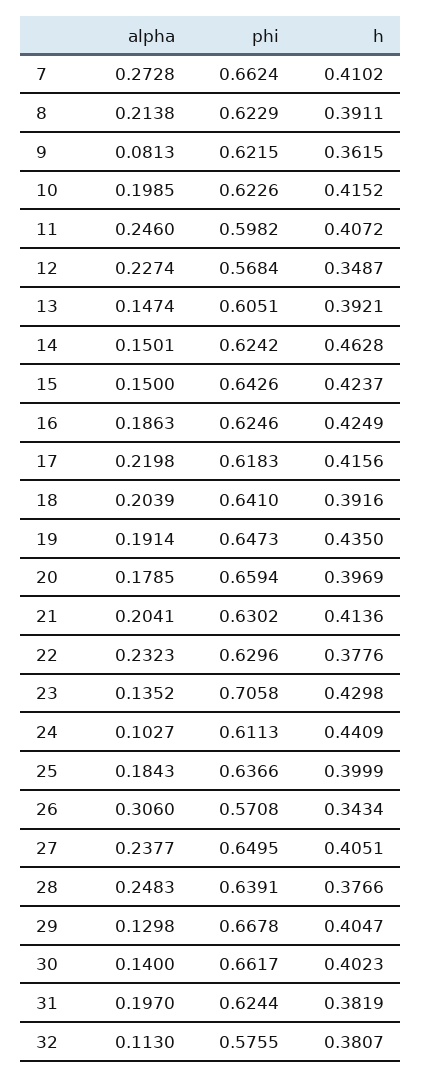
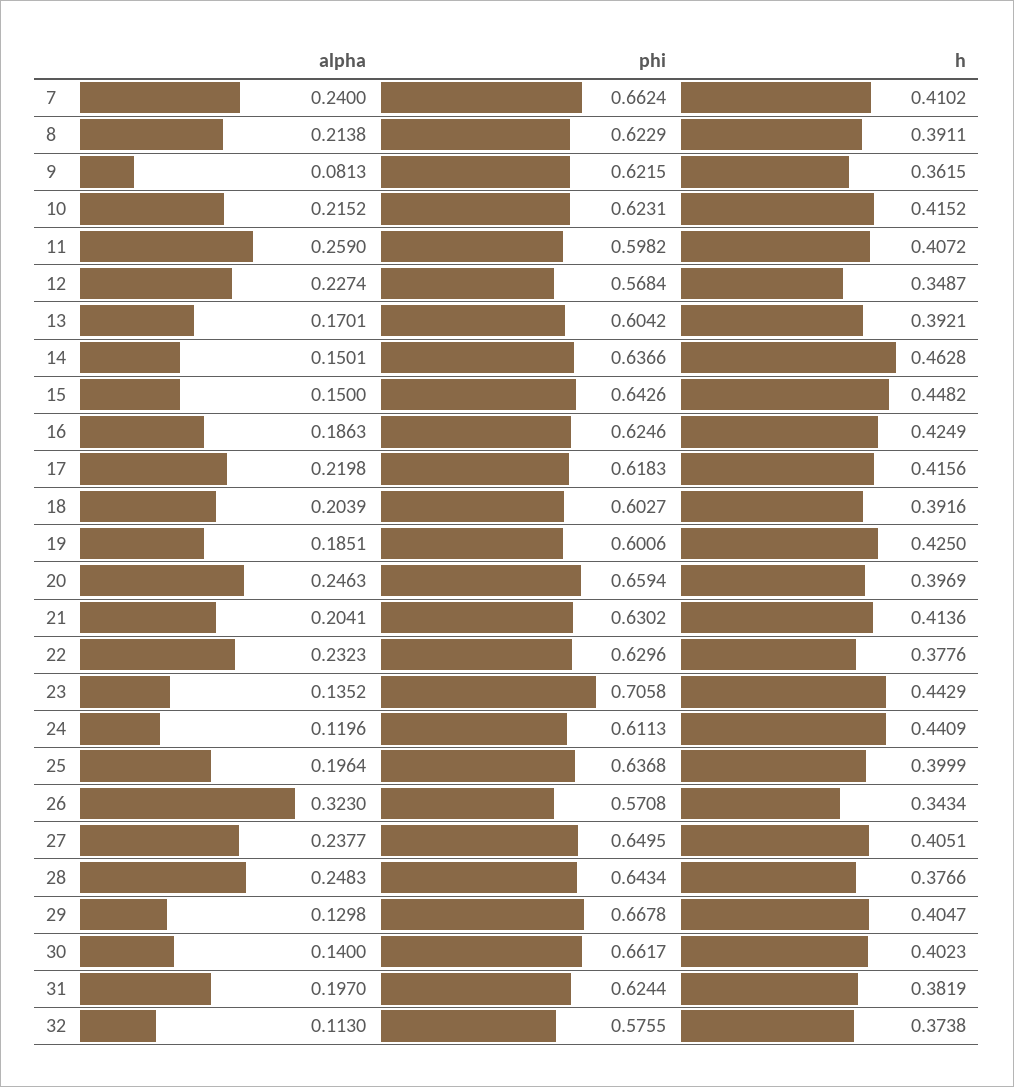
  {
    "alpha": {
-     "7": 0.2728,
+     "7": 0.24,
      "8": 0.2138,
      "9": 0.0813,
-     "10": 0.1985,
+     "10": 0.2152,
-     "11": 0.246,
+     "11": 0.259,
      "12": 0.2274,
-     "13": 0.1474,
+     "13": 0.1701,
      "14": 0.1501,
      "15": 0.15,
      "16": 0.1863,
      "17": 0.2198,
      "18": 0.2039,
-     "19": 0.1914,
+     "19": 0.1851,
-     "20": 0.1785,
+     "20": 0.2463,
      "21": 0.2041,
      "22": 0.2323,
      "23": 0.1352,
-     "24": 0.1027,
+     "24": 0.1196,
-     "25": 0.1843,
+     "25": 0.1964,
-     "26": 0.306,
+     "26": 0.323,
      "27": 0.2377,
      "28": 0.2483,
      "29": 0.1298,
      "30": 0.14,
      "31": 0.197,
      "32": 0.113
    },
    "phi": {
      "7": 0.6624,
      "8": 0.6229,
      "9": 0.6215,
-     "10": 0.6226,
+     "10": 0.6231,
      "11": 0.5982,
      "12": 0.5684,
-     "13": 0.6051,
+     "13": 0.6042,
-     "14": 0.6242,
+     "14": 0.6366,
      "15": 0.6426,
      "16": 0.6246,
      "17": 0.6183,
-     "18": 0.641,
+     "18": 0.6027,
-     "19": 0.6473,
+     "19": 0.6006,
      "20": 0.6594,
      "21": 0.6302,
      "22": 0.6296,
      "23": 0.7058,
      "24": 0.6113,
-     "25": 0.6366,
+     "25": 0.6368,
      "26": 0.5708,
      "27": 0.6495,
-     "28": 0.6391,
+     "28": 0.6434,
      "29": 0.6678,
      "30": 0.6617,
      "31": 0.6244,
      "32": 0.5755
    },
    "h": {
      "7": 0.4102,
      "8": 0.3911,
      "9": 0.3615,
      "10": 0.4152,
      "11": 0.4072,
      "12": 0.3487,
      "13": 0.3921,
      "14": 0.4628,
-     "15": 0.4237,
+     "15": 0.4482,
      "16": 0.4249,
      "17": 0.4156,
      "18": 0.3916,
-     "19": 0.435,
+     "19": 0.425,
      "20": 0.3969,
      "21": 0.4136,
      "22": 0.3776,
-     "23": 0.4298,
+     "23": 0.4429,
      "24": 0.4409,
      "25": 0.3999,
      "26": 0.3434,
      "27": 0.4051,
      "28": 0.3766,
      "29": 0.4047,
      "30": 0.4023,
      "31": 0.3819,
-     "32": 0.3807
+     "32": 0.3738
    }
  }

